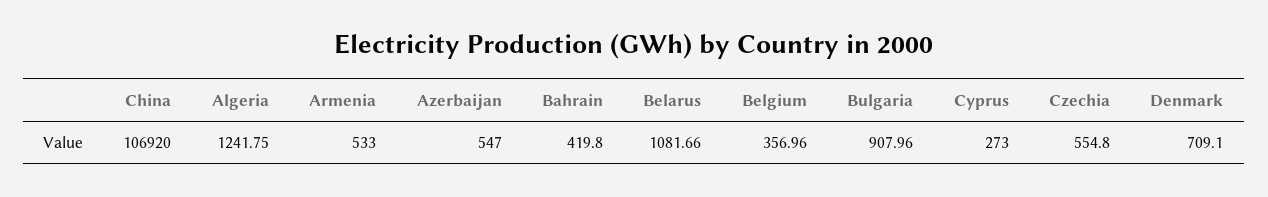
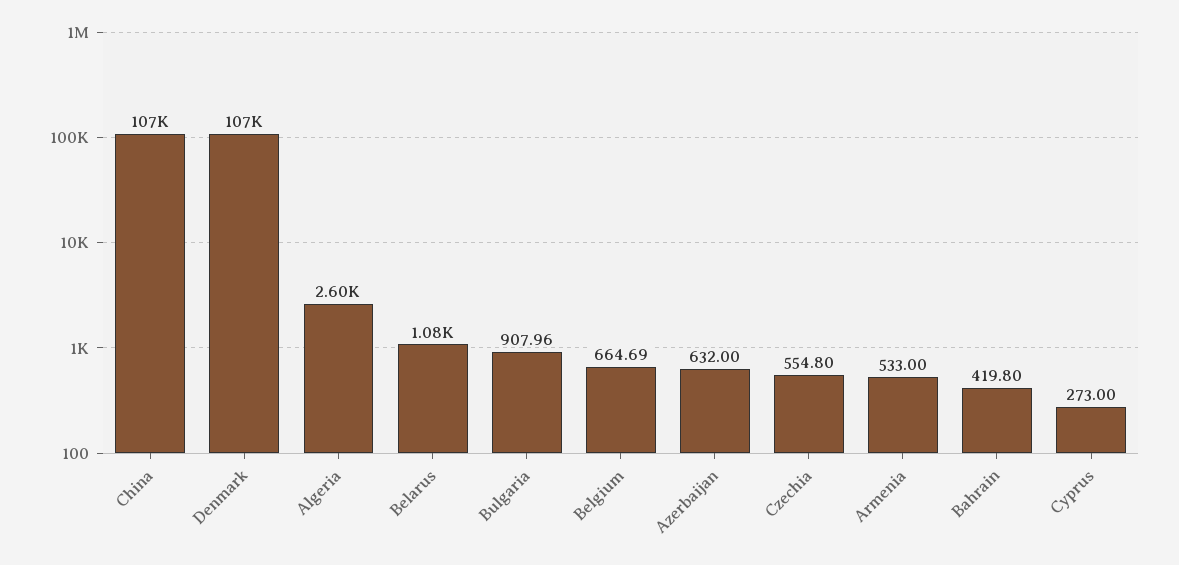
  {
    "China": 106920,
-   "Algeria": 1241.75,
+   "Algeria": 2600,
    "Armenia": 533,
-   "Azerbaijan": 547,
+   "Azerbaijan": 632,
    "Bahrain": 419.8,
    "Belarus": 1081.66,
-   "Belgium": 356.96,
+   "Belgium": 664.69,
    "Bulgaria": 907.96,
    "Cyprus": 273,
    "Czechia": 554.8,
-   "Denmark": 709.1
+   "Denmark": 107000
  }

